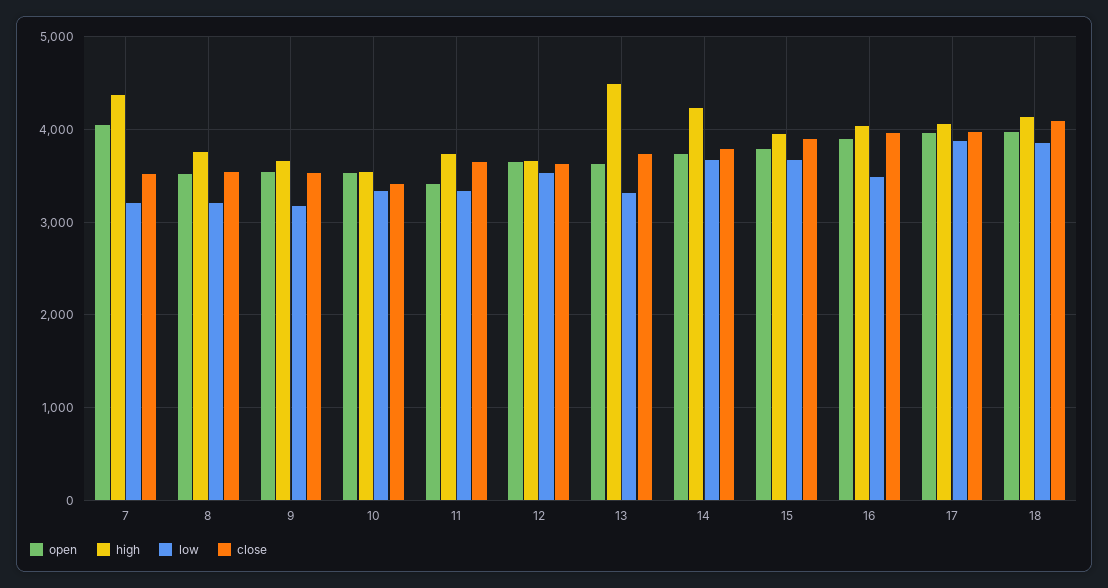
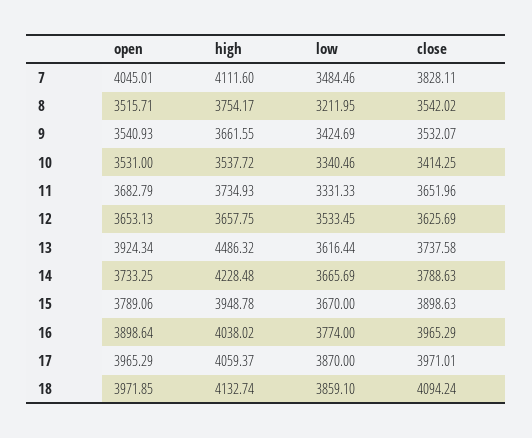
  {
    "open": {
      "7": 4045.01,
      "8": 3515.71,
      "9": 3540.93,
      "10": 3531,
-     "11": 3400,
+     "11": 3682.79,
      "12": 3653.13,
-     "13": 3600,
+     "13": 3924.34,
      "14": 3733.25,
      "15": 3789.06,
      "16": 3898.64,
      "17": 3965.29,
      "18": 3971.85
    },
    "high": {
-     "7": 4400,
+     "7": 4111.6,
      "8": 3754.17,
      "9": 3661.55,
      "10": 3537.72,
      "11": 3734.93,
      "12": 3657.75,
      "13": 4486.32,
      "14": 4228.48,
      "15": 3948.78,
      "16": 4038.02,
      "17": 4059.37,
      "18": 4132.74
    },
    "low": {
-     "7": 3200,
+     "7": 3484.46,
      "8": 3211.95,
-     "9": 3200,
+     "9": 3424.69,
      "10": 3340.46,
      "11": 3331.33,
      "12": 3533.45,
-     "13": 3300,
+     "13": 3616.44,
      "14": 3665.69,
      "15": 3670,
-     "16": 3500,
+     "16": 3774,
      "17": 3870,
      "18": 3859.1
    },
    "close": {
-     "7": 3500,
+     "7": 3828.11,
      "8": 3542.02,
      "9": 3532.07,
      "10": 3414.25,
      "11": 3651.96,
      "12": 3625.69,
      "13": 3737.58,
      "14": 3788.63,
      "15": 3898.63,
      "16": 3965.29,
      "17": 3971.01,
      "18": 4094.24
    }
  }

